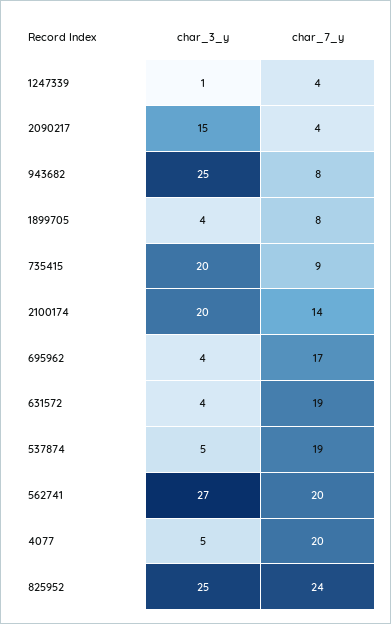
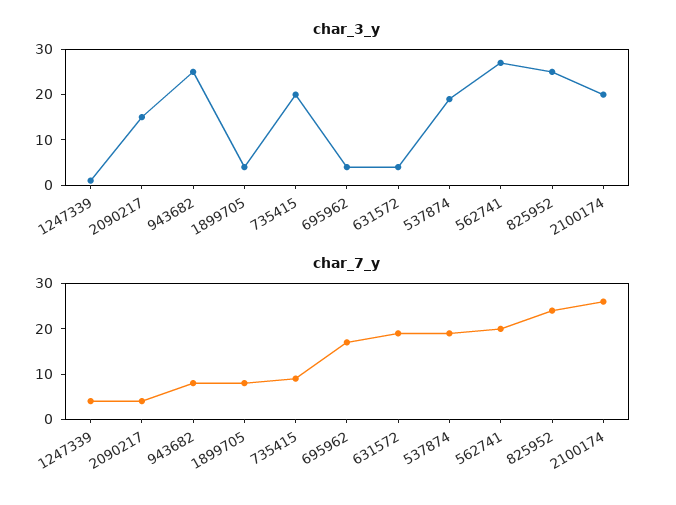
  {
    "char_3_y": {
      "1247339": 1,
      "2090217": 15,
      "943682": 25,
      "1899705": 4,
      "735415": 20,
      "2100174": 20,
      "695962": 4,
      "631572": 4,
-     "537874": 5,
+     "537874": 20,
      "562741": 27,
-     "4077": 5,
      "825952": 25
    },
    "char_7_y": {
      "1247339": 4,
      "2090217": 4,
      "943682": 8,
      "1899705": 8,
      "735415": 9,
-     "2100174": 14,
+     "2100174": 25,
      "695962": 17,
      "631572": 19,
      "537874": 19,
      "562741": 20,
-     "4077": 20,
      "825952": 24
    }
  }

